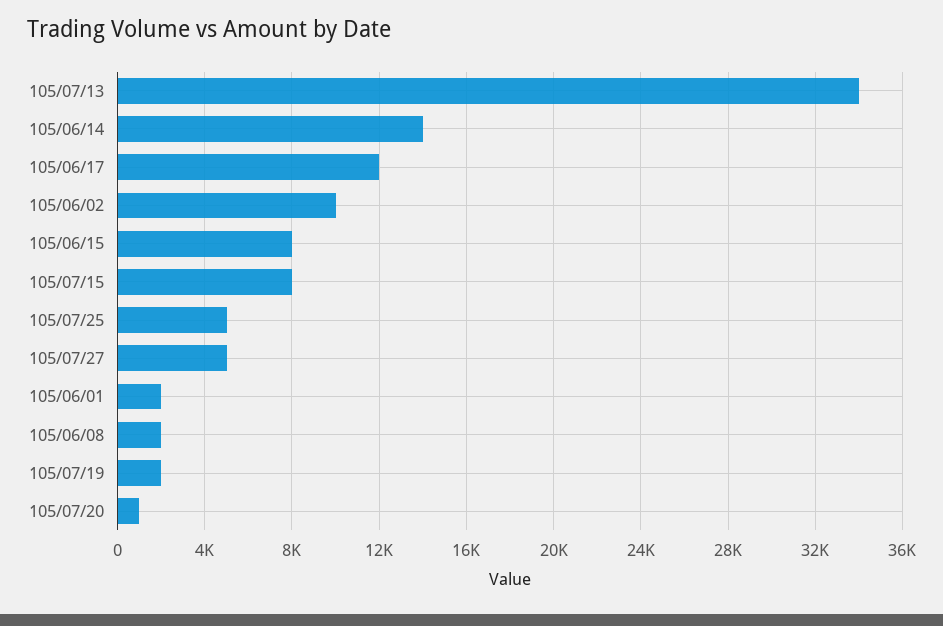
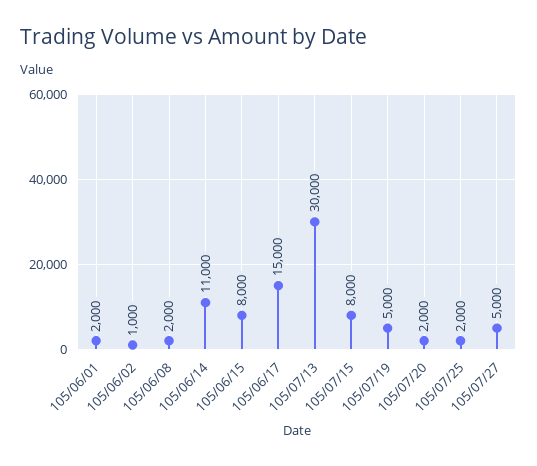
  {
-   "105/07/13": 34000,
+   "105/07/13": 30000,
-   "105/06/14": 14000,
+   "105/06/14": 11000,
-   "105/06/17": 12000,
+   "105/06/17": 15000,
-   "105/06/02": 10000,
+   "105/06/02": 1000,
    "105/06/15": 8000,
    "105/07/15": 8000,
-   "105/07/25": 5000,
+   "105/07/25": 2000,
    "105/07/27": 5000,
    "105/06/01": 2000,
    "105/06/08": 2000,
-   "105/07/19": 2000,
+   "105/07/19": 5000,
-   "105/07/20": 1000
+   "105/07/20": 2000
  }

